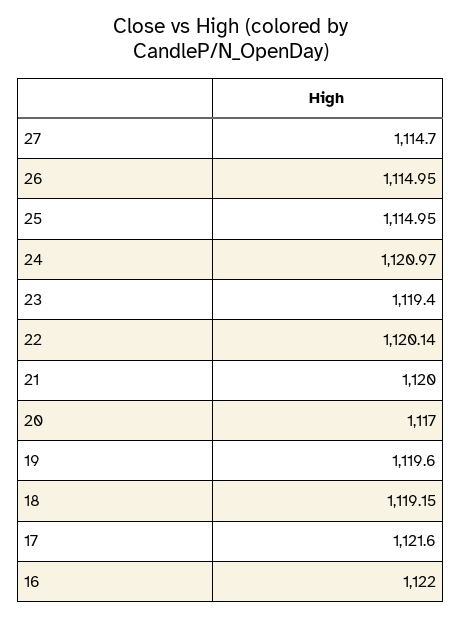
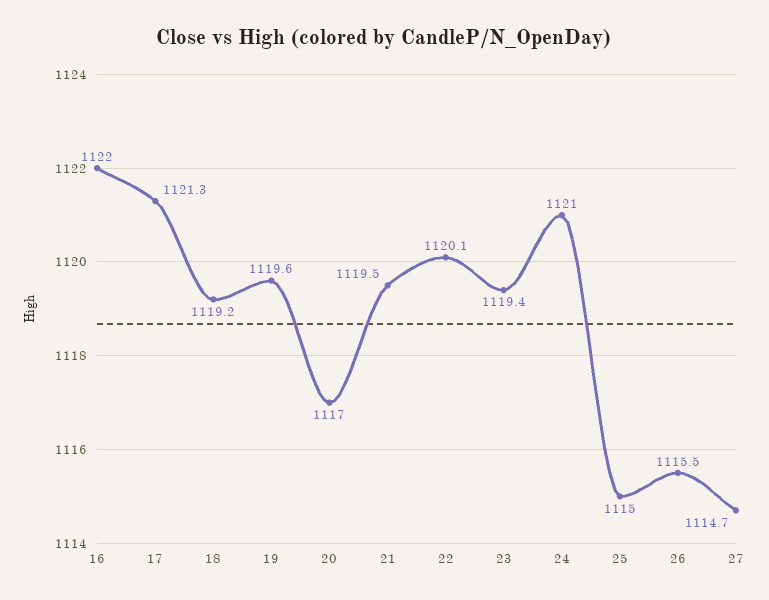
  {
    "27": 1114.7,
-   "26": 1114.95,
+   "26": 1115.5,
    "25": 1114.95,
    "24": 1120.97,
    "23": 1119.4,
    "22": 1120.14,
-   "21": 1120,
+   "21": 1119.5,
    "20": 1117,
    "19": 1119.6,
    "18": 1119.15,
-   "17": 1121.6,
+   "17": 1121.3,
    "16": 1122
  }

